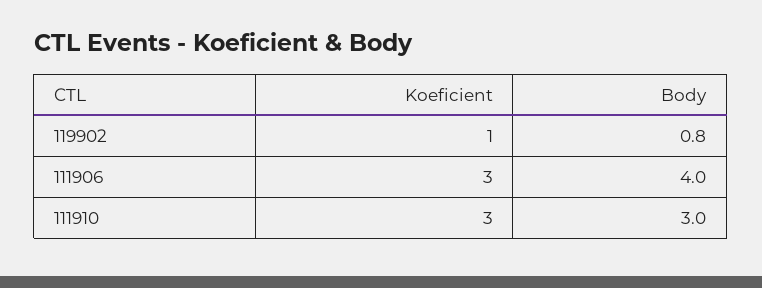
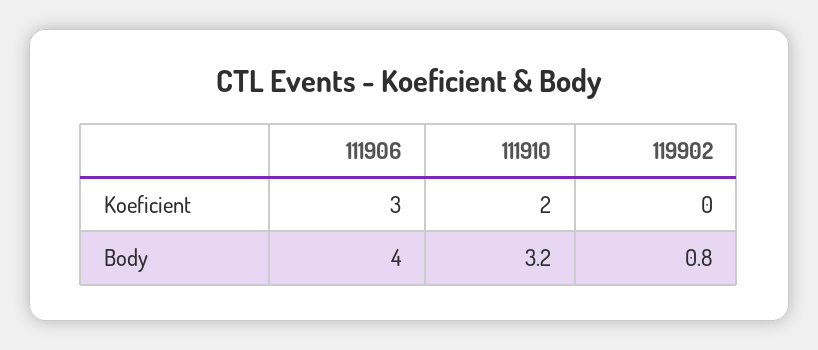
  {
    "Koeficient": {
-     "119902": 1,
+     "119902": 0,
      "111906": 3,
-     "111910": 3
+     "111910": 2
    },
    "Body": {
      "119902": 0.8,
      "111906": 4,
-     "111910": 3
+     "111910": 3.2
    }
  }

